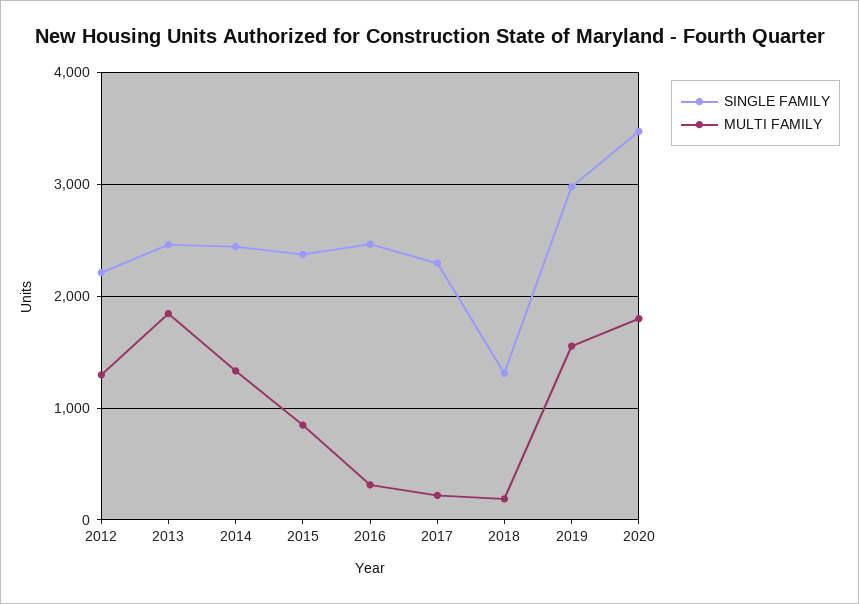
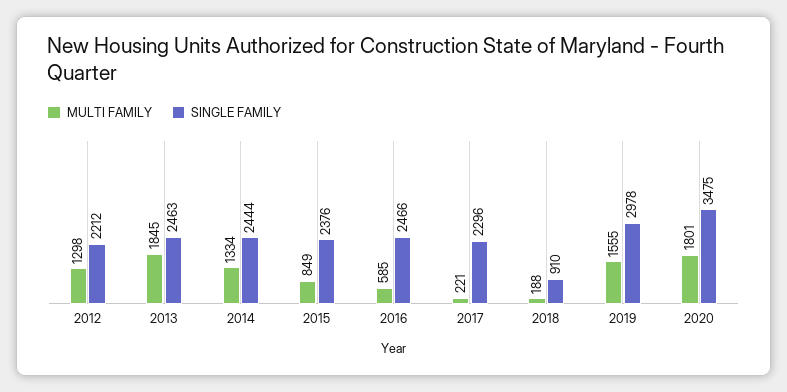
  {
    "SINGLE FAMILY": {
      "2012": 2212,
      "2013": 2463,
      "2014": 2444,
      "2015": 2376,
      "2016": 2466,
      "2017": 2296,
-     "2018": 1300,
+     "2018": 910,
      "2019": 2978,
      "2020": 3475
    },
    "MULTI FAMILY": {
      "2012": 1298,
      "2013": 1845,
      "2014": 1334,
      "2015": 849,
-     "2016": 300,
+     "2016": 585,
      "2017": 221,
      "2018": 188,
      "2019": 1555,
      "2020": 1801
    }
  }

